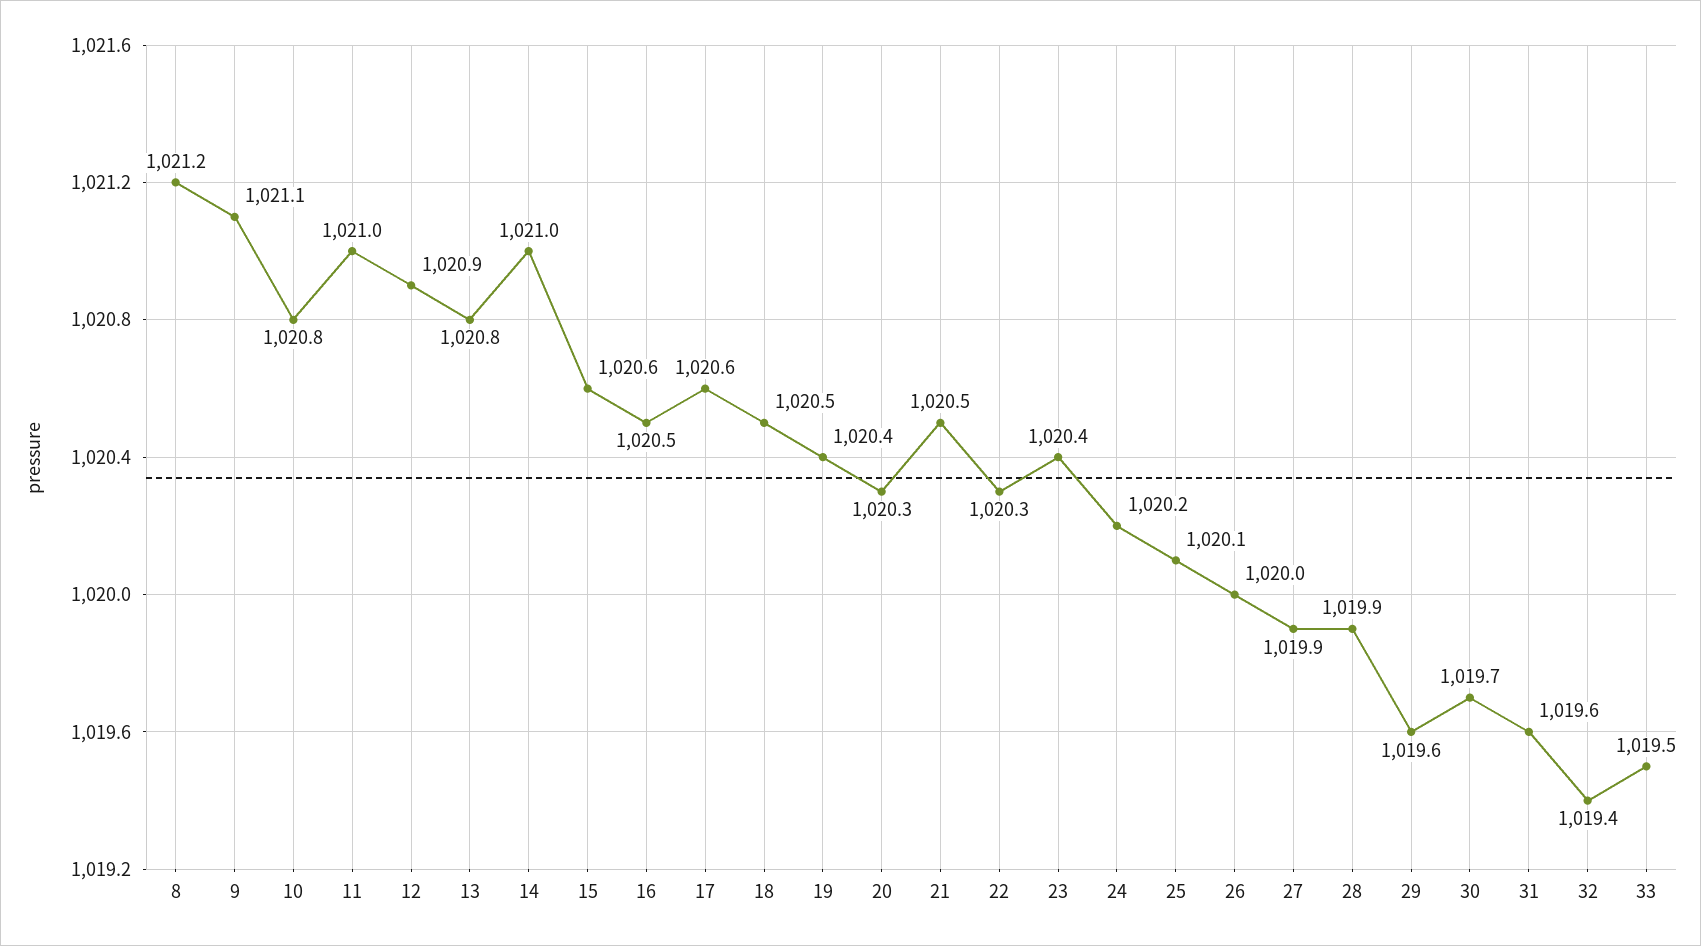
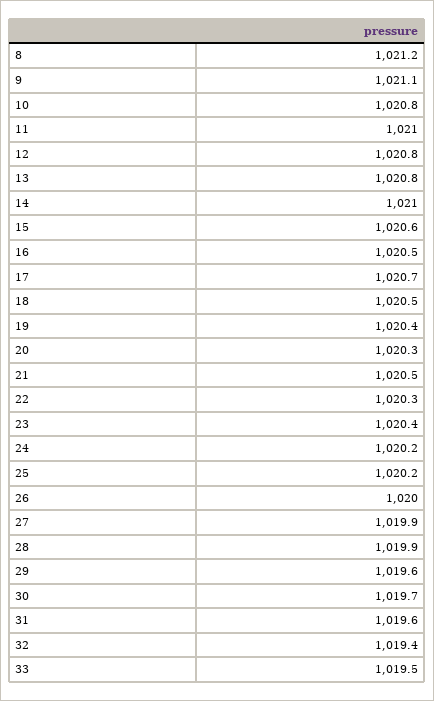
  {
    "8": 1021.2,
    "9": 1021.1,
    "10": 1020.8,
    "11": 1021,
-   "12": 1020.9,
+   "12": 1020.8,
    "13": 1020.8,
    "14": 1021,
    "15": 1020.6,
    "16": 1020.5,
-   "17": 1020.6,
+   "17": 1020.7,
    "18": 1020.5,
    "19": 1020.4,
    "20": 1020.3,
    "21": 1020.5,
    "22": 1020.3,
    "23": 1020.4,
    "24": 1020.2,
-   "25": 1020.1,
+   "25": 1020.2,
    "26": 1020,
    "27": 1019.9,
    "28": 1019.9,
    "29": 1019.6,
    "30": 1019.7,
    "31": 1019.6,
    "32": 1019.4,
    "33": 1019.5
  }

